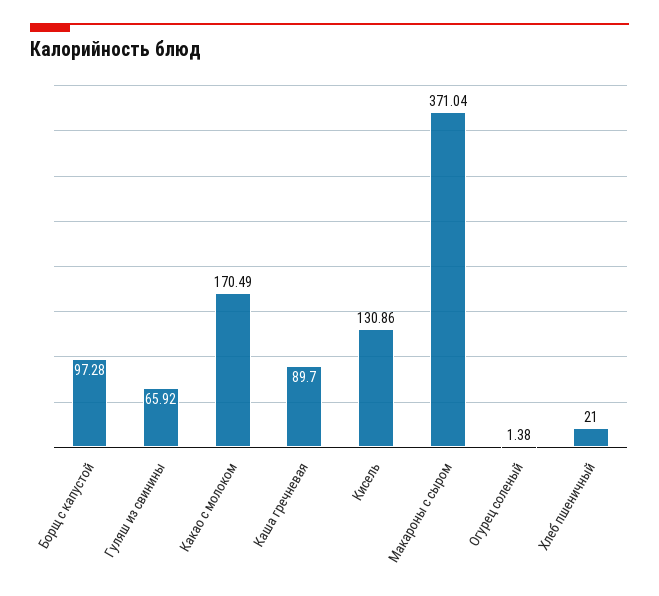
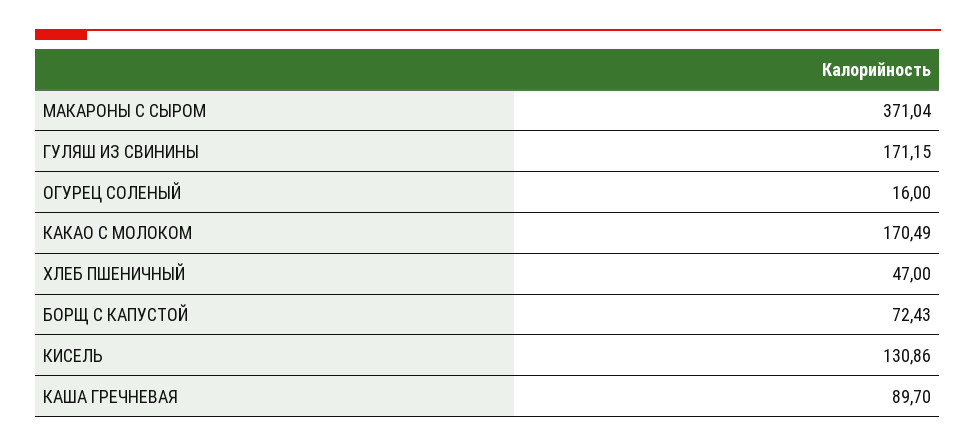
  {
-   "Борщ с капустой": 97.28,
+   "Борщ с капустой": 72.43,
-   "Гуляш из свинины": 65.92,
+   "Гуляш из свинины": 171.15,
    "Какао с молоком": 170.49,
    "Каша гречневая": 89.7,
    "Кисель": 130.86,
    "Макароны с сыром": 371.04,
-   "Огурец соленый": 1.38,
+   "Огурец соленый": 16,
-   "Хлеб пшеничный": 21
+   "Хлеб пшеничный": 47
  }

